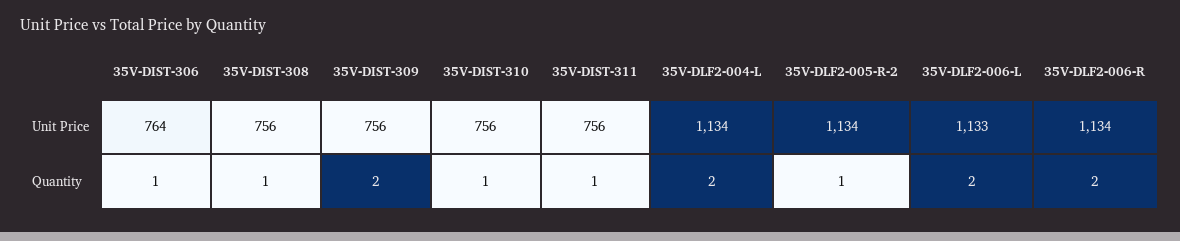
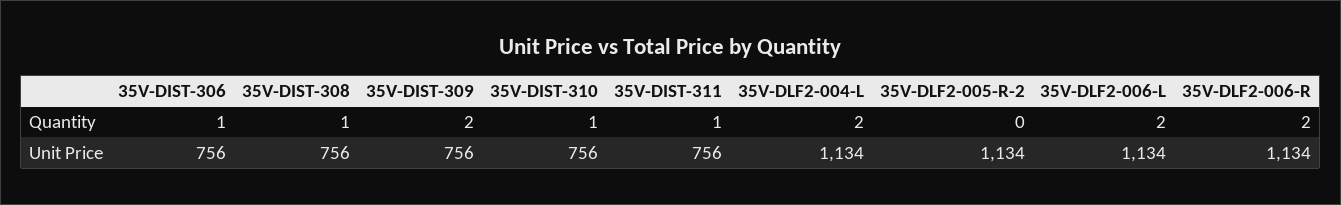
  {
    "35V-DIST-306": {
-     "Unit Price": 764,
+     "Unit Price": 756,
      "Quantity": 1
    },
    "35V-DIST-308": {
      "Unit Price": 756,
      "Quantity": 1
    },
    "35V-DIST-309": {
      "Unit Price": 756,
      "Quantity": 2
    },
    "35V-DIST-310": {
      "Unit Price": 756,
      "Quantity": 1
    },
    "35V-DIST-311": {
      "Unit Price": 756,
      "Quantity": 1
    },
    "35V-DLF2-004-L": {
      "Unit Price": 1134,
      "Quantity": 2
    },
    "35V-DLF2-005-R-2": {
      "Unit Price": 1134,
-     "Quantity": 1
+     "Quantity": 0
    },
    "35V-DLF2-006-L": {
-     "Unit Price": 1133,
+     "Unit Price": 1134,
      "Quantity": 2
    },
    "35V-DLF2-006-R": {
      "Unit Price": 1134,
      "Quantity": 2
    }
  }

